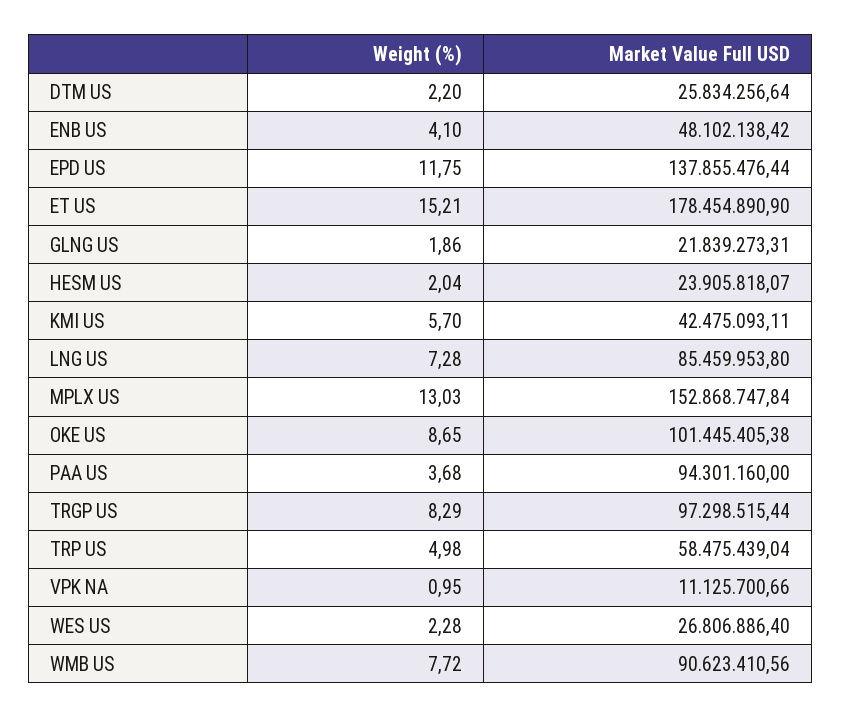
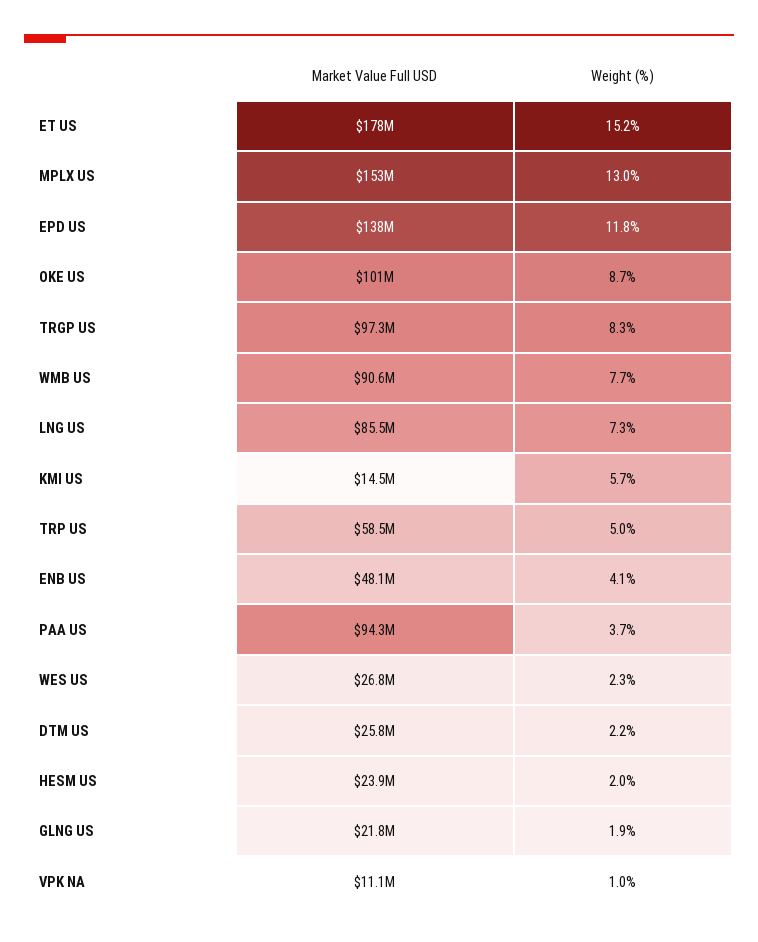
  {
    "Weight (%)": {
      "DTM US": 2.2,
      "ENB US": 4.1,
      "EPD US": 11.75,
      "ET US": 15.21,
      "GLNG US": 1.86,
      "HESM US": 2.04,
      "KMI US": 5.7,
      "LNG US": 7.28,
      "MPLX US": 13.03,
      "OKE US": 8.65,
      "PAA US": 3.68,
      "TRGP US": 8.29,
      "TRP US": 4.98,
      "VPK NA": 0.95,
      "WES US": 2.28,
      "WMB US": 7.72
    },
    "Market Value Full USD": {
      "DTM US": 25834256.64,
      "ENB US": 48102138.42,
      "EPD US": 137855476.44,
      "ET US": 178454890.9,
      "GLNG US": 21839273.31,
      "HESM US": 23905818.07,
-     "KMI US": 42475093.11,
+     "KMI US": 14500000,
      "LNG US": 85459953.8,
      "MPLX US": 152868747.84,
      "OKE US": 101445405.38,
      "PAA US": 94301160,
      "TRGP US": 97298515.44,
      "TRP US": 58475439.04,
      "VPK NA": 11125700.66,
      "WES US": 26806886.4,
      "WMB US": 90623410.56
    }
  }

